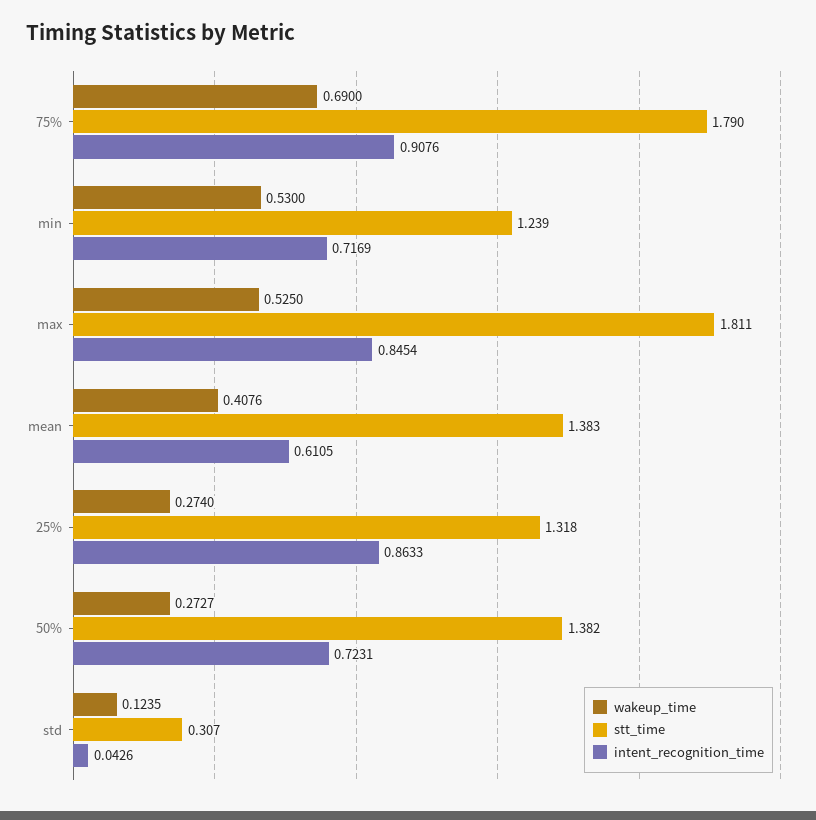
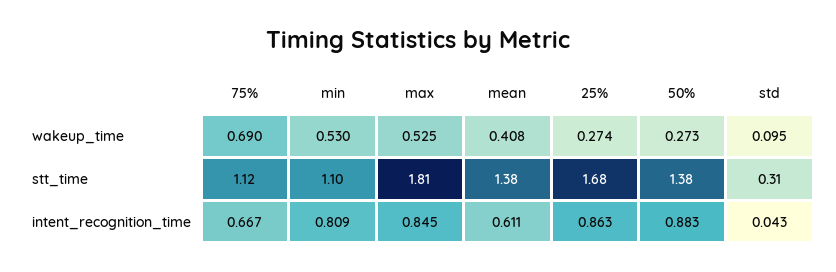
  {
    "wakeup_time": {
      "75%": 0.69,
      "min": 0.53,
      "max": 0.525,
      "mean": 0.4076,
      "25%": 0.274,
      "50%": 0.2727,
-     "std": 0.1235
+     "std": 0.095
    },
    "stt_time": {
-     "75%": 1.79,
+     "75%": 1.12,
-     "min": 1.239,
+     "min": 1.1,
      "max": 1.811,
      "mean": 1.383,
-     "25%": 1.318,
+     "25%": 1.68,
      "50%": 1.382,
      "std": 0.307
    },
    "intent_recognition_time": {
-     "75%": 0.9076,
+     "75%": 0.667,
-     "min": 0.7169,
+     "min": 0.809,
      "max": 0.8454,
      "mean": 0.6105,
      "25%": 0.8633,
-     "50%": 0.7231,
+     "50%": 0.883,
      "std": 0.0426
    }
  }

